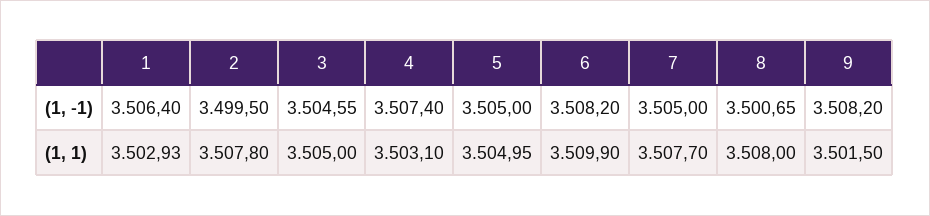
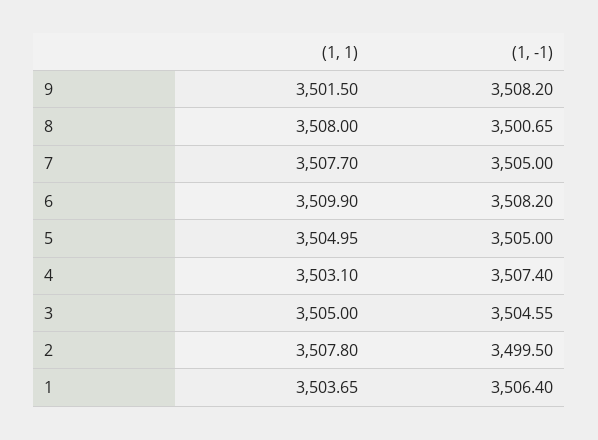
  {
    "1": {
      "(1, -1)": 3506.4,
-     "(1, 1)": 3502.93
+     "(1, 1)": 3503.65
    },
    "2": {
      "(1, -1)": 3499.5,
      "(1, 1)": 3507.8
    },
    "3": {
      "(1, -1)": 3504.55,
      "(1, 1)": 3505
    },
    "4": {
      "(1, -1)": 3507.4,
      "(1, 1)": 3503.1
    },
    "5": {
      "(1, -1)": 3505,
      "(1, 1)": 3504.95
    },
    "6": {
      "(1, -1)": 3508.2,
      "(1, 1)": 3509.9
    },
    "7": {
      "(1, -1)": 3505,
      "(1, 1)": 3507.7
    },
    "8": {
      "(1, -1)": 3500.65,
      "(1, 1)": 3508
    },
    "9": {
      "(1, -1)": 3508.2,
      "(1, 1)": 3501.5
    }
  }

